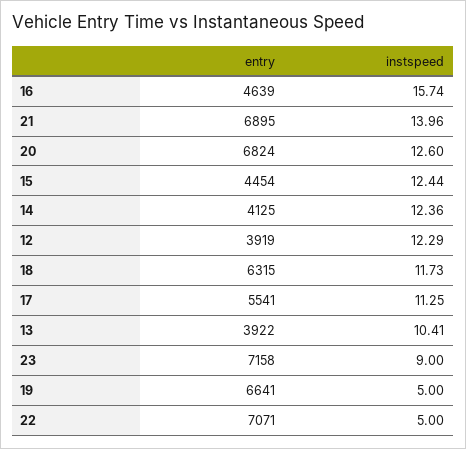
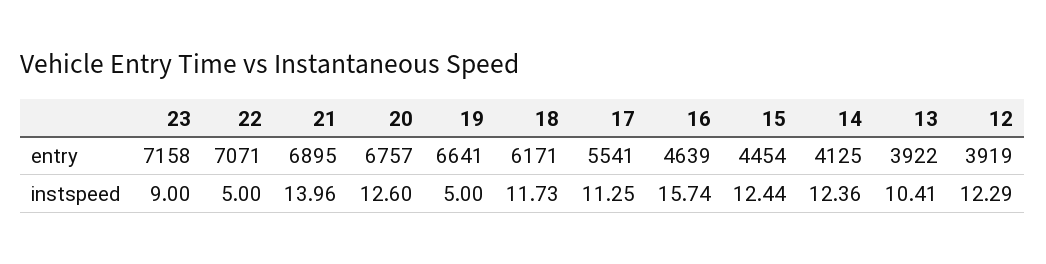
  {
    "entry": {
      "16": 4639,
      "21": 6895,
-     "20": 6824,
+     "20": 6757,
      "15": 4454,
      "14": 4125,
      "12": 3919,
-     "18": 6315,
+     "18": 6171,
      "17": 5541,
      "13": 3922,
      "23": 7158,
      "19": 6641,
      "22": 7071
    },
    "instspeed": {
      "16": 15.74,
      "21": 13.96,
      "20": 12.6,
      "15": 12.44,
      "14": 12.36,
      "12": 12.29,
      "18": 11.73,
      "17": 11.25,
      "13": 10.41,
      "23": 9,
      "19": 5,
      "22": 5
    }
  }

